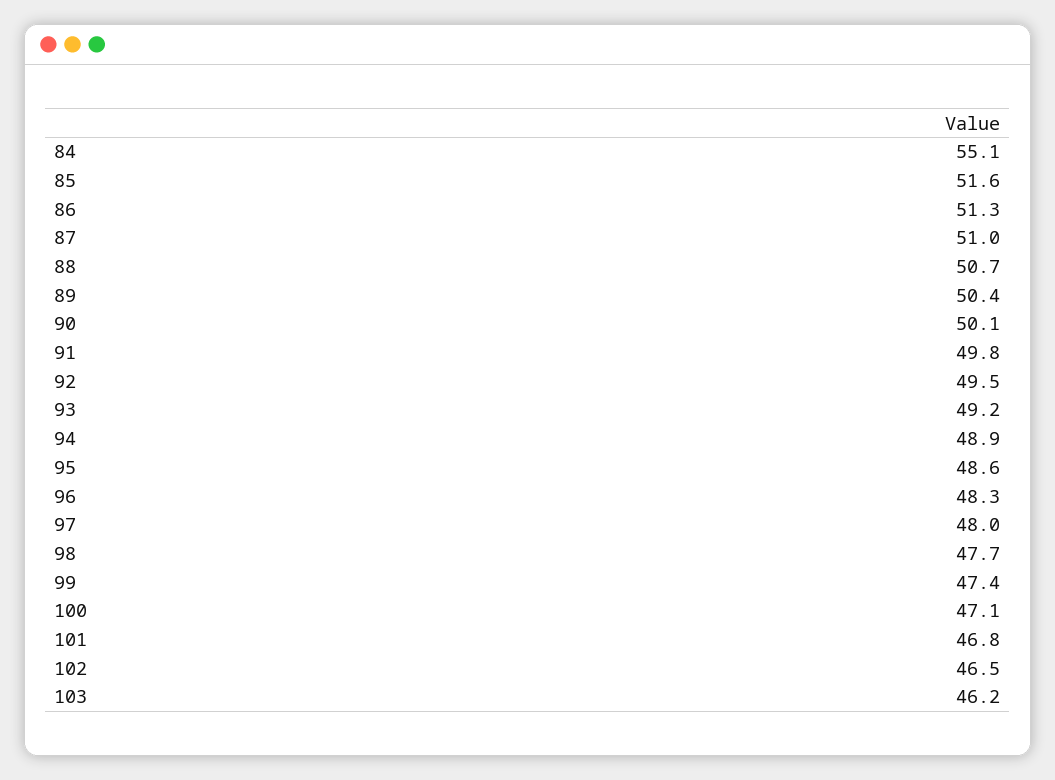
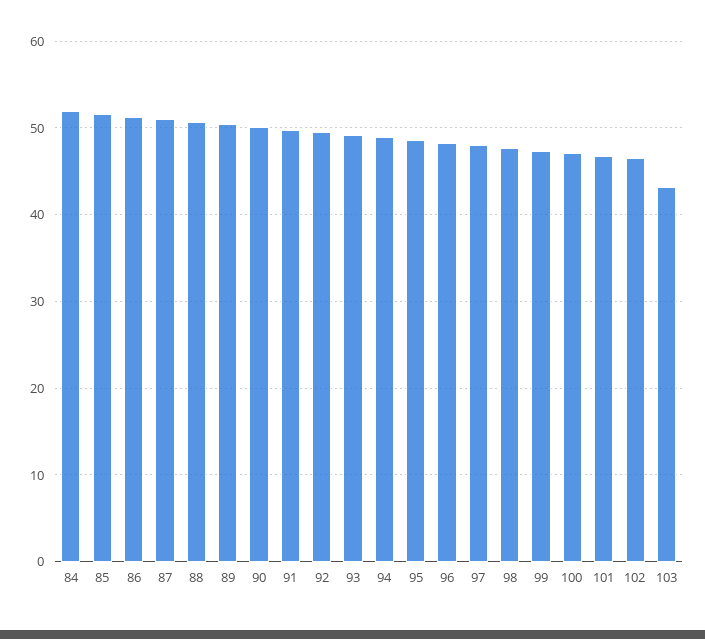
  {
-   "84": 55.1,
+   "84": 52,
    "85": 51.6,
    "86": 51.3,
    "87": 51,
    "88": 50.7,
    "89": 50.4,
    "90": 50.1,
    "91": 49.8,
    "92": 49.5,
    "93": 49.2,
    "94": 48.9,
    "95": 48.6,
    "96": 48.3,
    "97": 48,
    "98": 47.7,
    "99": 47.4,
    "100": 47.1,
    "101": 46.8,
    "102": 46.5,
-   "103": 46.2
+   "103": 43
  }

